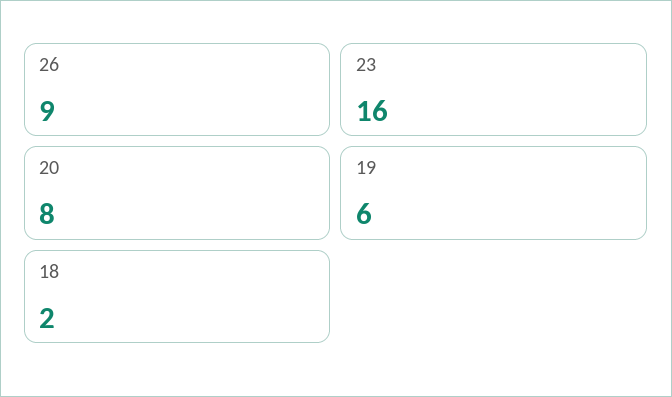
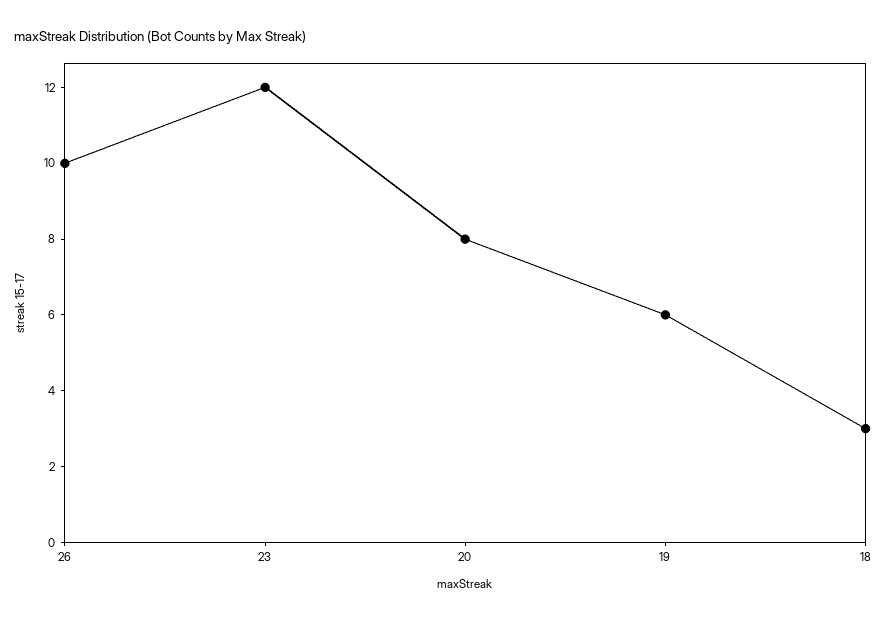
  {
-   "26": 9,
+   "26": 10,
-   "23": 16,
+   "23": 12,
    "20": 8,
    "19": 6,
-   "18": 2
+   "18": 3
  }

